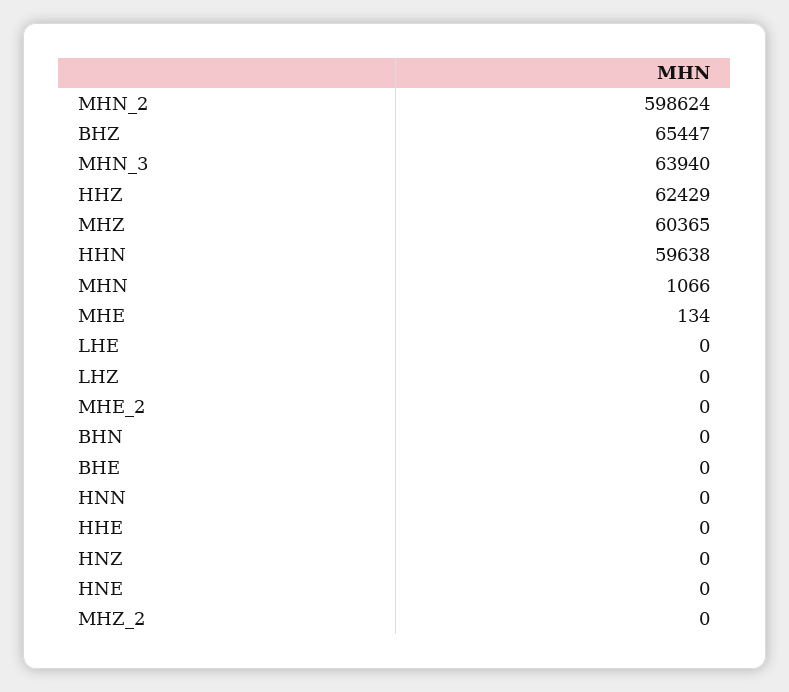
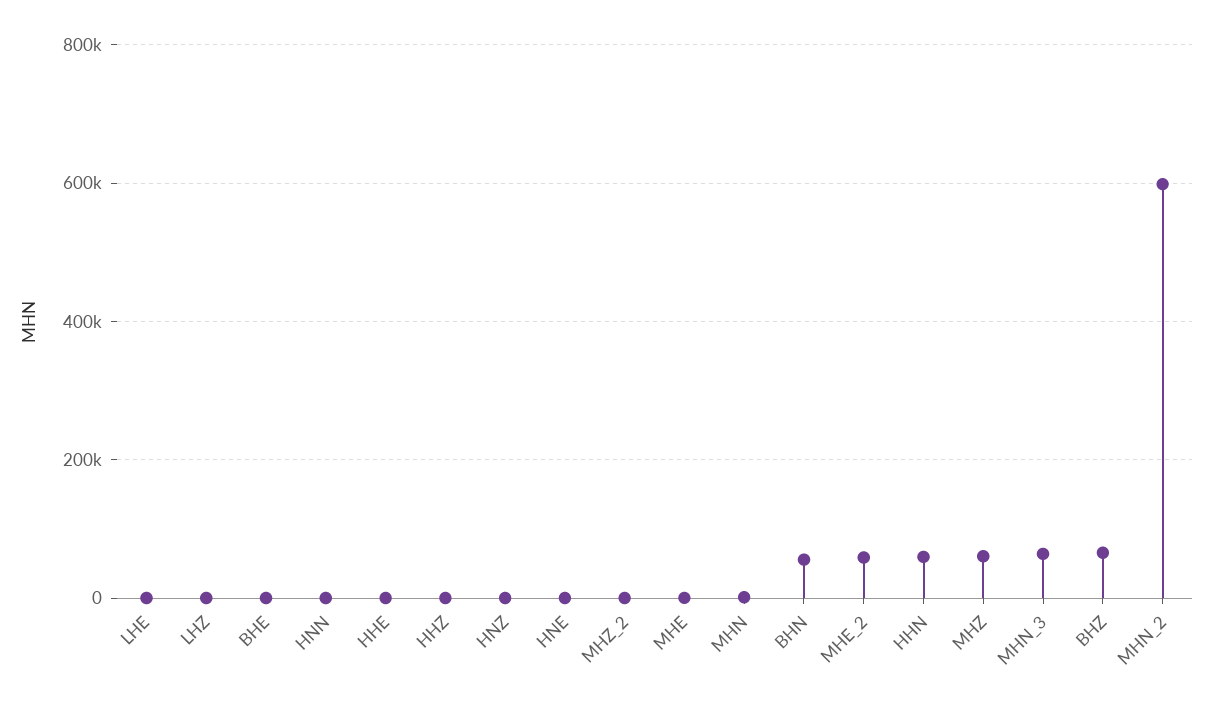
  {
    "MHN_2": 598624,
    "BHZ": 65447,
    "MHN_3": 63940,
-   "HHZ": 62429,
+   "HHZ": 0,
    "MHZ": 60365,
    "HHN": 59638,
    "MHN": 1066,
    "MHE": 134,
    "LHE": 0,
    "LHZ": 0,
-   "MHE_2": 0,
+   "MHE_2": 60000,
-   "BHN": 0,
+   "BHN": 60000,
    "BHE": 0,
    "HNN": 0,
    "HHE": 0,
    "HNZ": 0,
    "HNE": 0,
    "MHZ_2": 0
  }

